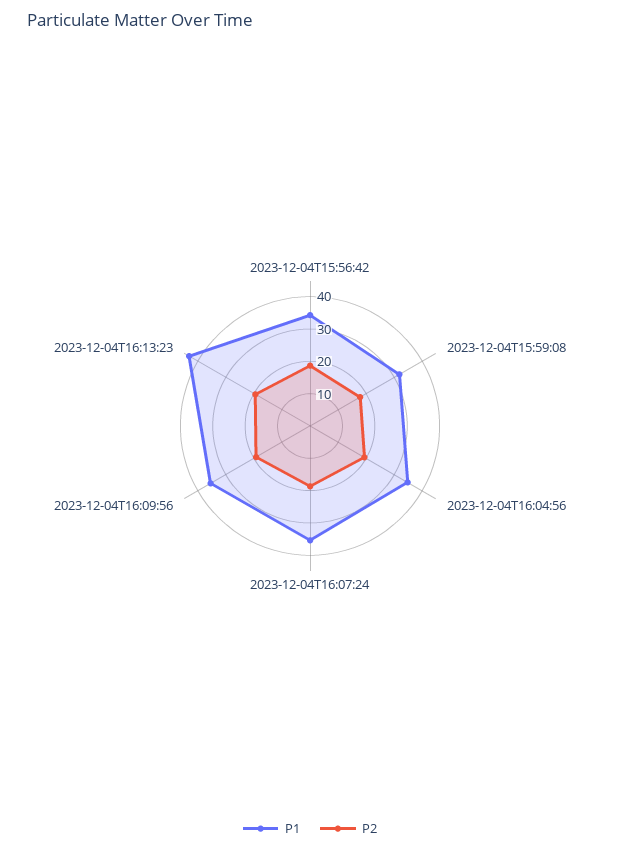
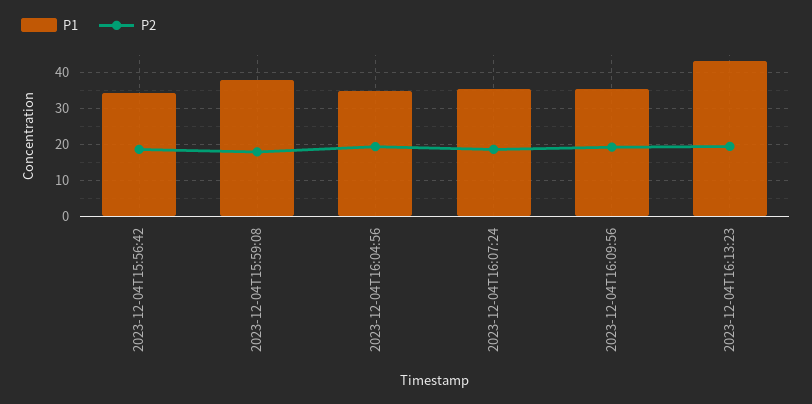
  {
    "P1": {
      "2023-12-04T15:56:42": 34,
-     "2023-12-04T15:59:08": 32.5,
+     "2023-12-04T15:59:08": 38,
      "2023-12-04T16:04:56": 34,
      "2023-12-04T16:07:24": 36,
      "2023-12-04T16:09:56": 36,
      "2023-12-04T16:13:23": 44
    },
    "P2": {
      "2023-12-04T15:56:42": 18,
      "2023-12-04T15:59:08": 18,
      "2023-12-04T16:04:56": 20,
      "2023-12-04T16:07:24": 18,
      "2023-12-04T16:09:56": 20,
      "2023-12-04T16:13:23": 20
    }
  }

